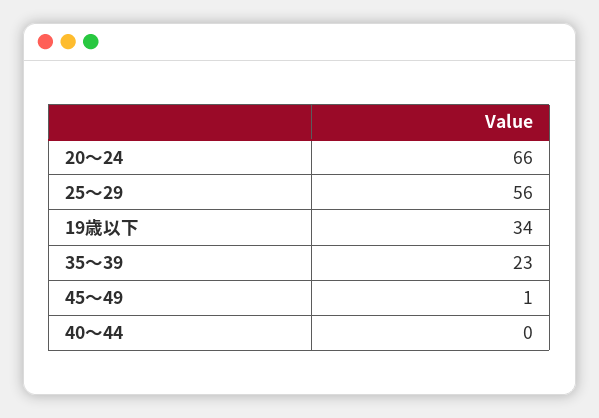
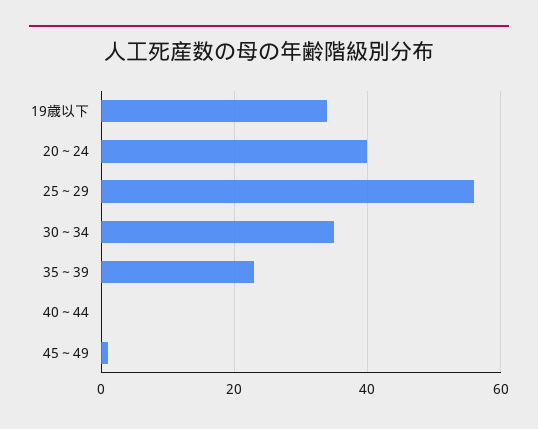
  {
-   "20～24": 66,
+   "20～24": 40,
    "25～29": 56,
    "19歳以下": 34,
    "35～39": 23,
    "45～49": 1,
-   "40～44": 0
+   "40～44": 0,
+   "30～34": 35
  }

